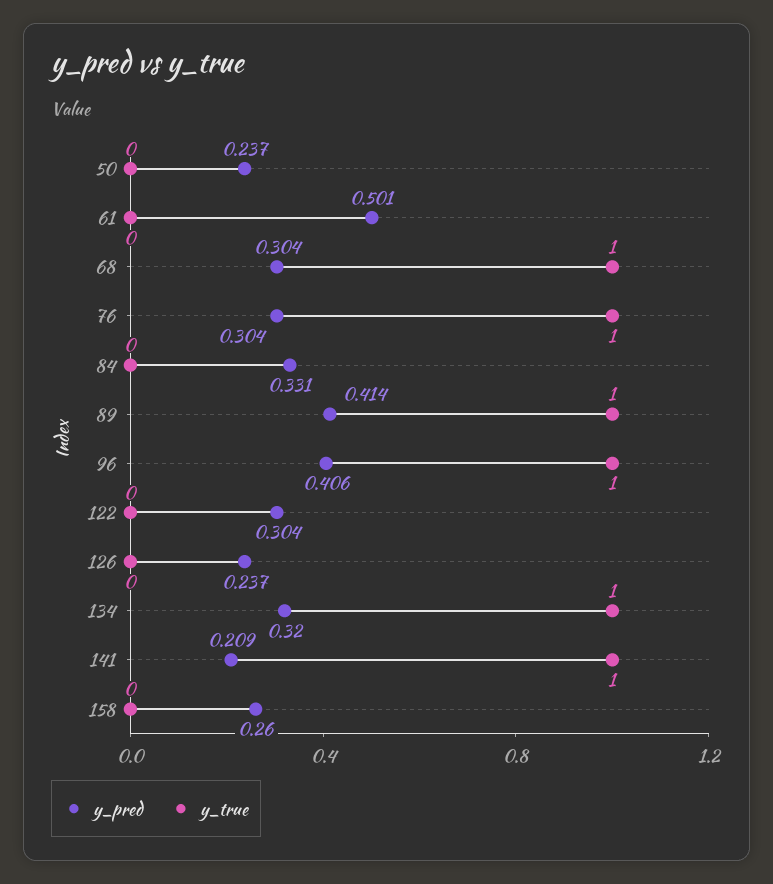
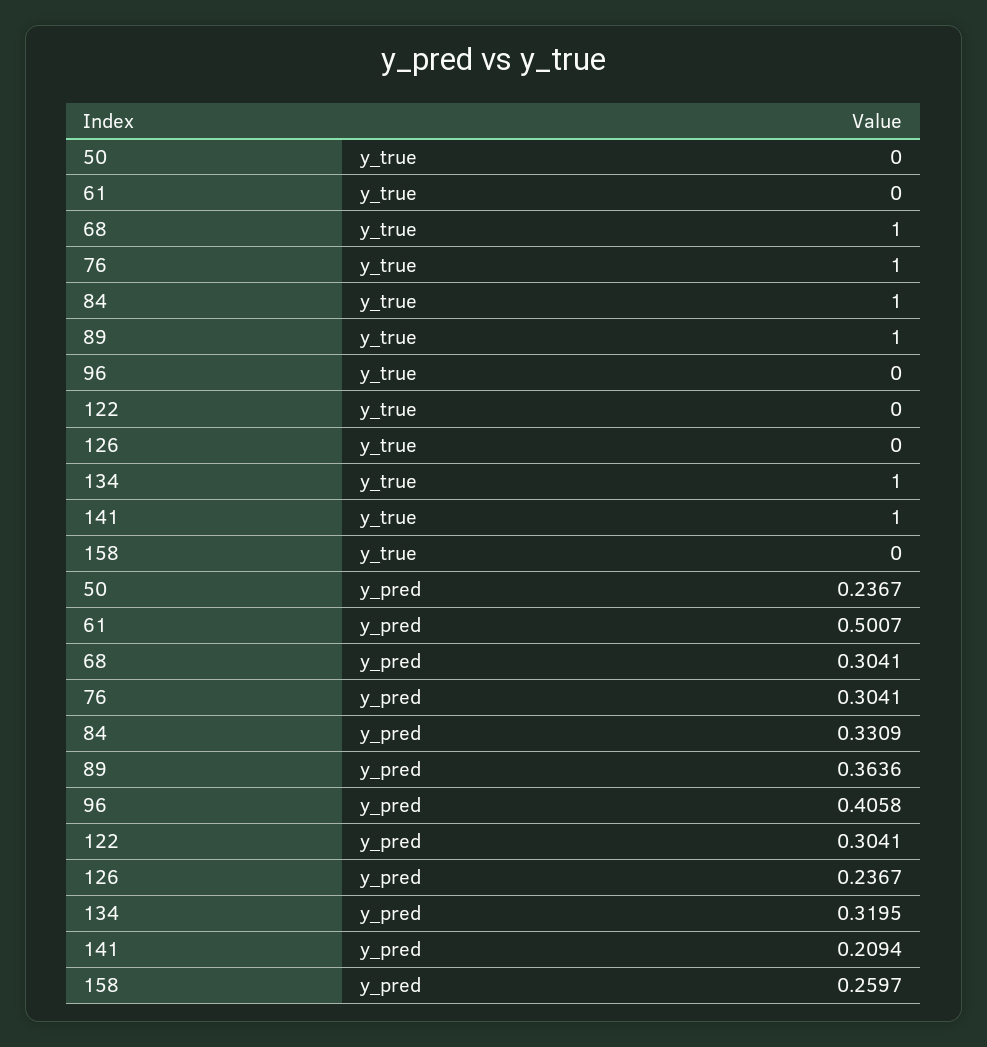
  {
    "y_pred": {
      "50": 0.2367,
      "61": 0.5007,
      "68": 0.3041,
      "76": 0.3041,
      "84": 0.3309,
-     "89": 0.414,
+     "89": 0.3636,
      "96": 0.4058,
      "122": 0.3041,
      "126": 0.2367,
      "134": 0.3195,
      "141": 0.2094,
      "158": 0.2597
    },
    "y_true": {
      "50": 0,
      "61": 0,
      "68": 1,
      "76": 1,
-     "84": 0,
+     "84": 1,
      "89": 1,
-     "96": 1,
+     "96": 0,
      "122": 0,
      "126": 0,
      "134": 1,
      "141": 1,
      "158": 0
    }
  }

